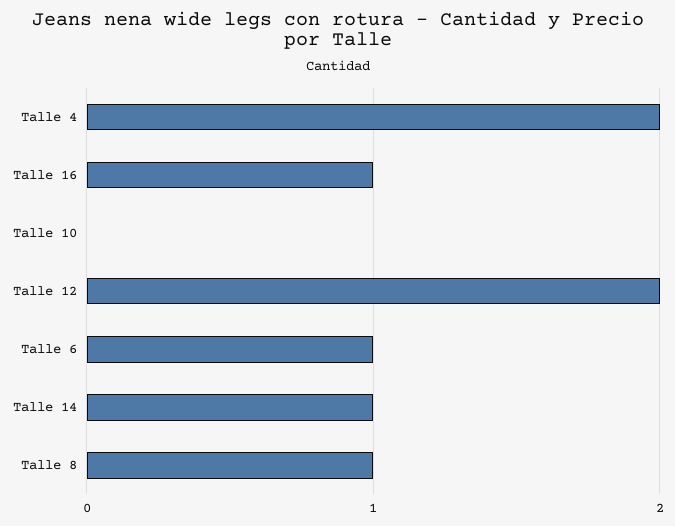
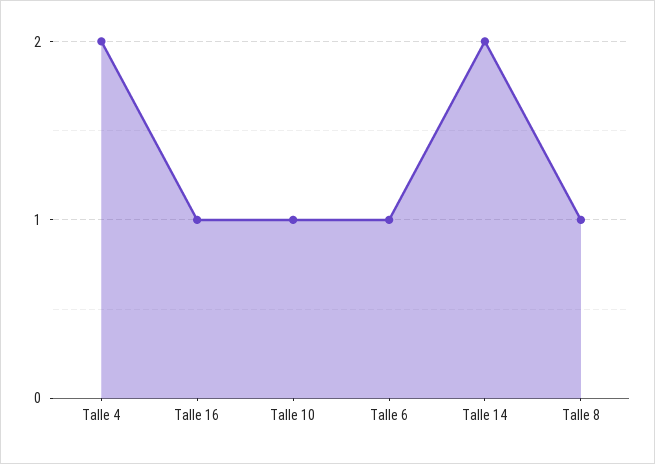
  {
    "Talle 4": 2,
    "Talle 16": 1,
-   "Talle 10": 0,
+   "Talle 10": 1,
-   "Talle 12": 2,
    "Talle 6": 1,
-   "Talle 14": 1,
+   "Talle 14": 2,
    "Talle 8": 1
  }

